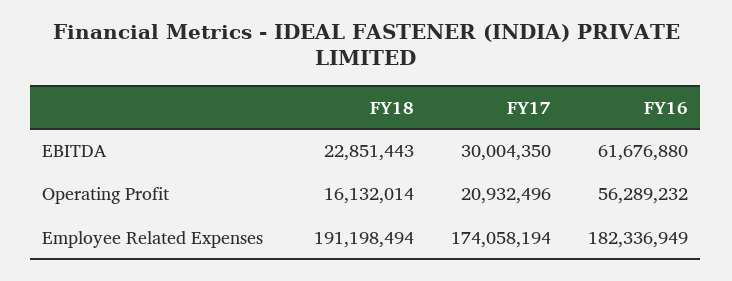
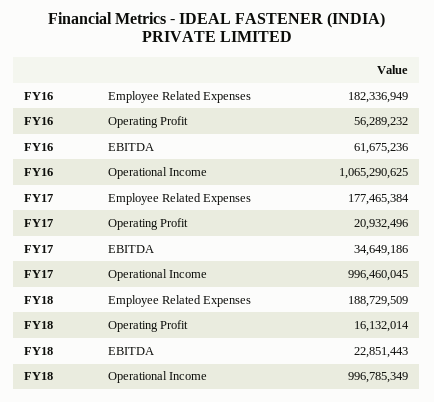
  {
    "FY18": {
      "EBITDA": 22851443,
      "Operating Profit": 16132014,
-     "Employee Related Expenses": 191198494
+     "Employee Related Expenses": 188729509,
+     "Operational Income": 996785349
    },
    "FY17": {
-     "EBITDA": 30004350,
+     "EBITDA": 34649186,
      "Operating Profit": 20932496,
-     "Employee Related Expenses": 174058194
+     "Employee Related Expenses": 177465384,
+     "Operational Income": 996460045
    },
    "FY16": {
-     "EBITDA": 61676880,
+     "EBITDA": 61675236,
      "Operating Profit": 56289232,
-     "Employee Related Expenses": 182336949
+     "Employee Related Expenses": 182336949,
+     "Operational Income": 1065290625
    }
  }

